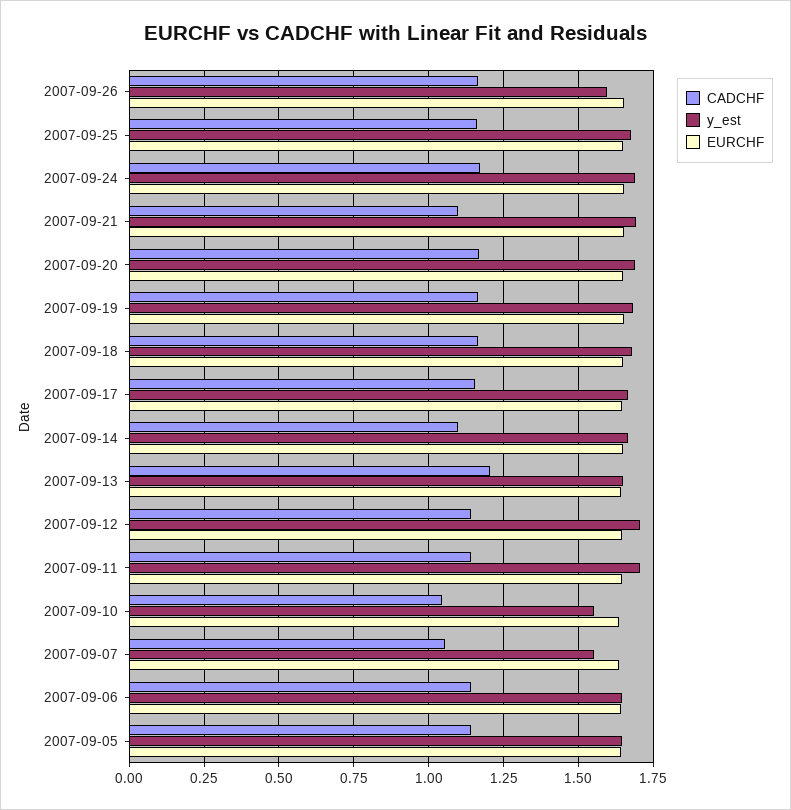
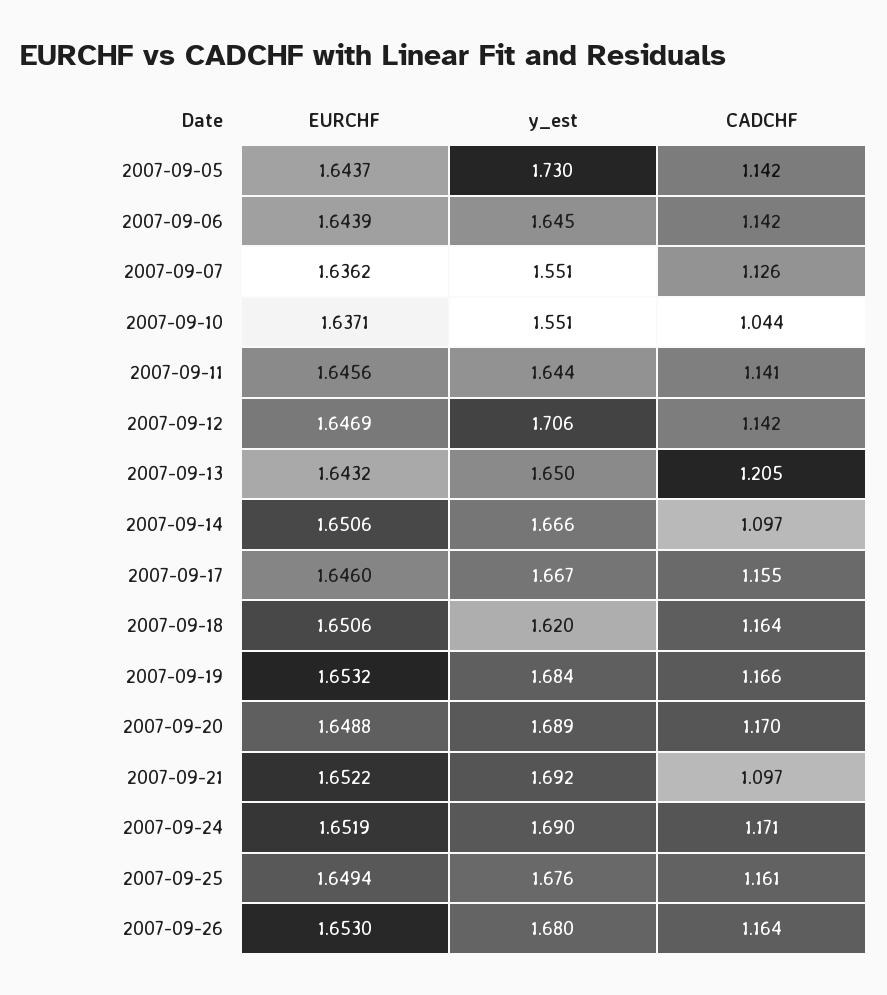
  {
    "CADCHF": {
      "2007-09-26": 1.164,
      "2007-09-25": 1.161,
      "2007-09-24": 1.171,
      "2007-09-21": 1.097,
      "2007-09-20": 1.17,
      "2007-09-19": 1.166,
      "2007-09-18": 1.164,
      "2007-09-17": 1.155,
      "2007-09-14": 1.097,
      "2007-09-13": 1.205,
      "2007-09-12": 1.142,
      "2007-09-11": 1.141,
      "2007-09-10": 1.044,
-     "2007-09-07": 1.05,
+     "2007-09-07": 1.126,
      "2007-09-06": 1.142,
      "2007-09-05": 1.142
    },
    "y_est": {
-     "2007-09-26": 1.6,
+     "2007-09-26": 1.68,
      "2007-09-25": 1.676,
      "2007-09-24": 1.69,
      "2007-09-21": 1.692,
      "2007-09-20": 1.689,
      "2007-09-19": 1.684,
-     "2007-09-18": 1.675,
+     "2007-09-18": 1.62,
      "2007-09-17": 1.667,
      "2007-09-14": 1.666,
      "2007-09-13": 1.65,
      "2007-09-12": 1.706,
-     "2007-09-11": 1.7,
+     "2007-09-11": 1.644,
      "2007-09-10": 1.551,
      "2007-09-07": 1.551,
      "2007-09-06": 1.645,
-     "2007-09-05": 1.65
+     "2007-09-05": 1.73
    },
    "EURCHF": {
      "2007-09-26": 1.653,
      "2007-09-25": 1.6494,
      "2007-09-24": 1.6519,
      "2007-09-21": 1.6522,
      "2007-09-20": 1.6488,
      "2007-09-19": 1.6532,
      "2007-09-18": 1.6506,
      "2007-09-17": 1.646,
      "2007-09-14": 1.6506,
      "2007-09-13": 1.6432,
      "2007-09-12": 1.6469,
      "2007-09-11": 1.6456,
      "2007-09-10": 1.6371,
      "2007-09-07": 1.6362,
      "2007-09-06": 1.6439,
      "2007-09-05": 1.6437
    }
  }

